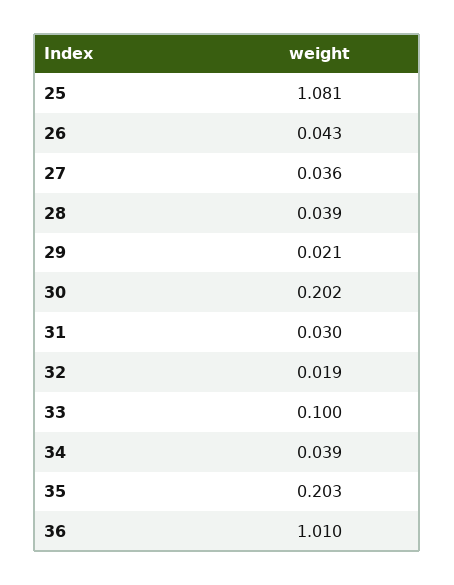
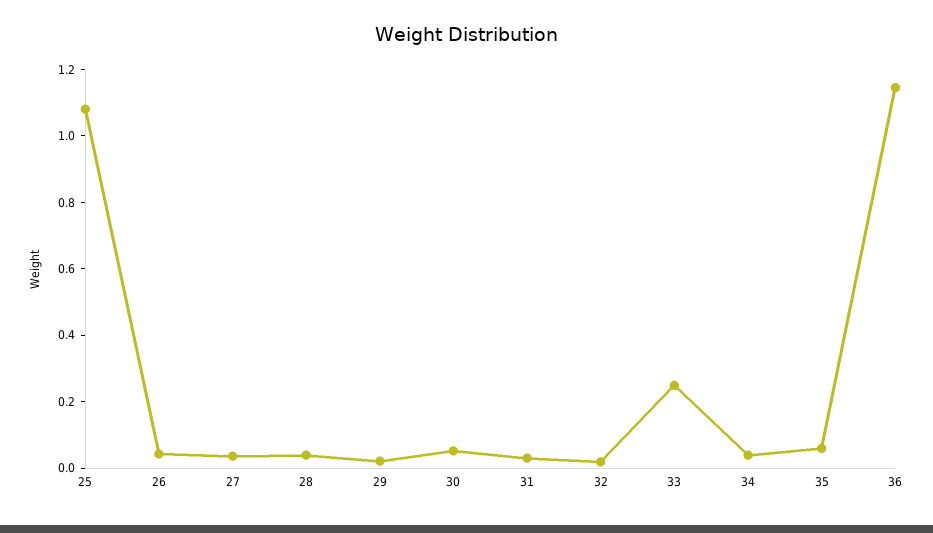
  {
    "25": 1.081,
    "26": 0.043,
    "27": 0.036,
    "28": 0.039,
    "29": 0.021,
-   "30": 0.202,
+   "30": 0.05,
    "31": 0.03,
    "32": 0.019,
-   "33": 0.1,
+   "33": 0.25,
    "34": 0.039,
-   "35": 0.203,
+   "35": 0.05,
-   "36": 1.01
+   "36": 1.15
  }

